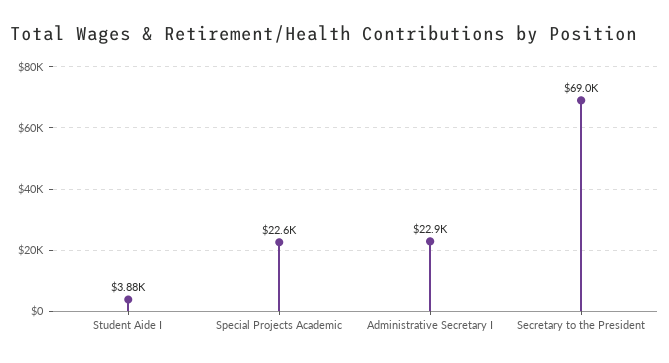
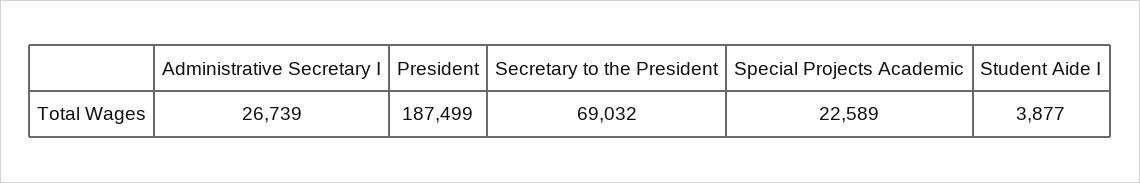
  {
    "Student Aide I": 3877,
    "Special Projects Academic": 22589,
-   "Administrative Secretary I": 22900,
+   "Administrative Secretary I": 26739,
-   "Secretary to the President": 69032
+   "Secretary to the President": 69032,
+   "President": 187499
  }

